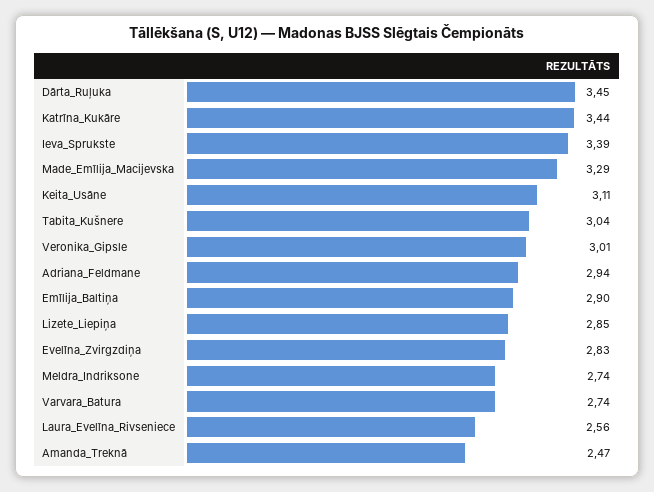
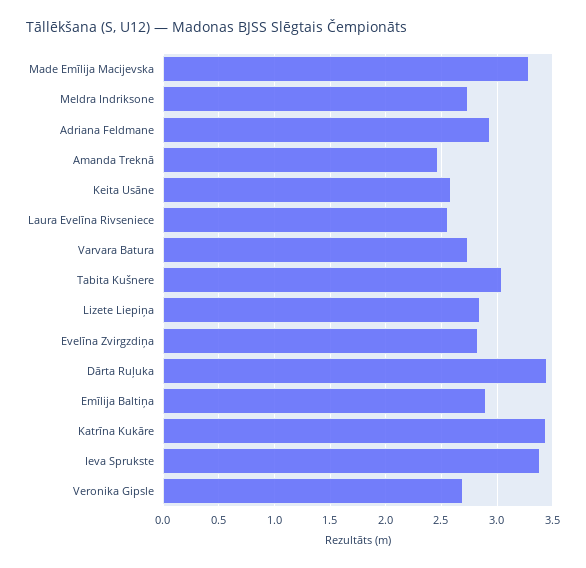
  {
    "Dārta_Ruļuka": 3.45,
    "Katrīna_Kukāre": 3.44,
    "Ieva_Sprukste": 3.39,
    "Made_Emīlija_Macijevska": 3.29,
-   "Keita_Usāne": 3.11,
+   "Keita_Usāne": 2.6,
    "Tabita_Kušnere": 3.04,
-   "Veronika_Gipsle": 3.01,
+   "Veronika_Gipsle": 2.7,
    "Adriana_Feldmane": 2.94,
    "Emīlija_Baltiņa": 2.9,
    "Lizete_Liepiņa": 2.85,
    "Evelīna_Zvirgzdiņa": 2.83,
    "Meldra_Indriksone": 2.74,
    "Varvara_Batura": 2.74,
    "Laura_Evelīna_Rivseniece": 2.56,
    "Amanda_Treknā": 2.47
  }

